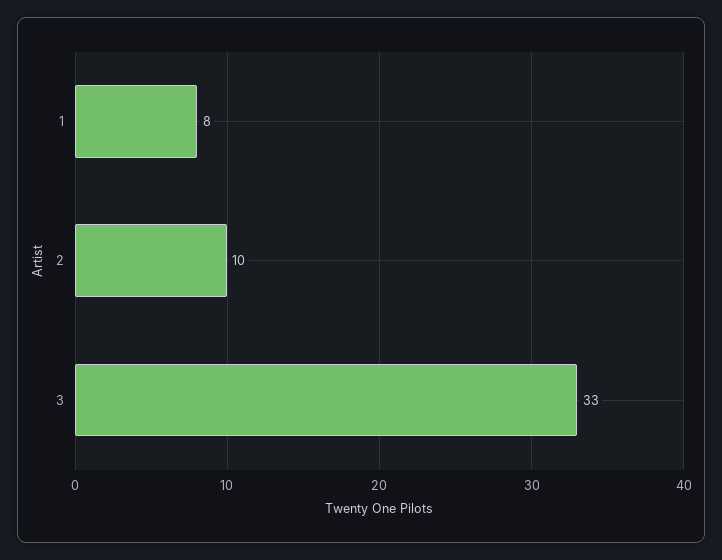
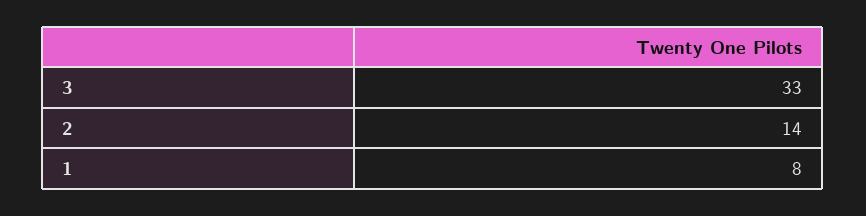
  {
    "1": 8,
-   "2": 10,
+   "2": 14,
    "3": 33
  }

